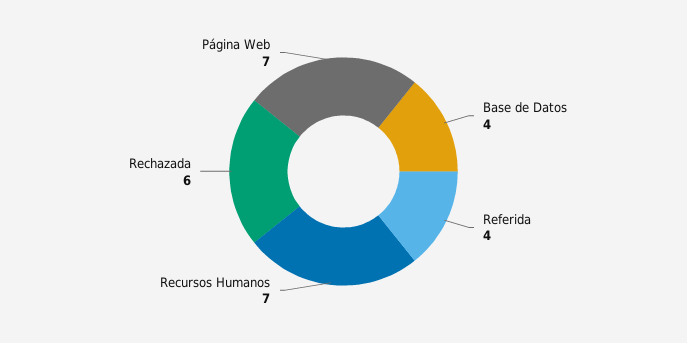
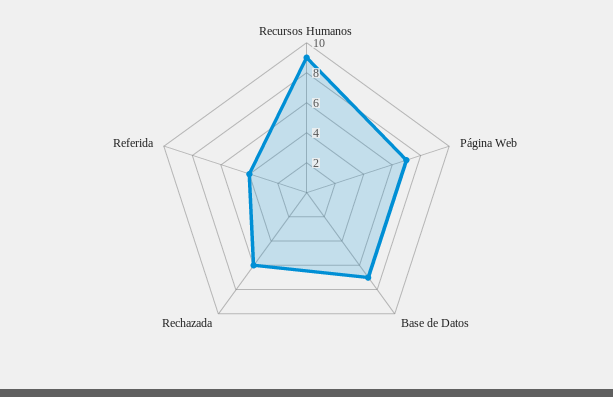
  {
-   "Base de Datos": 4,
+   "Base de Datos": 7,
    "Referida": 4,
-   "Recursos Humanos": 7,
+   "Recursos Humanos": 9,
    "Rechazada": 6,
    "Página Web": 7
  }

